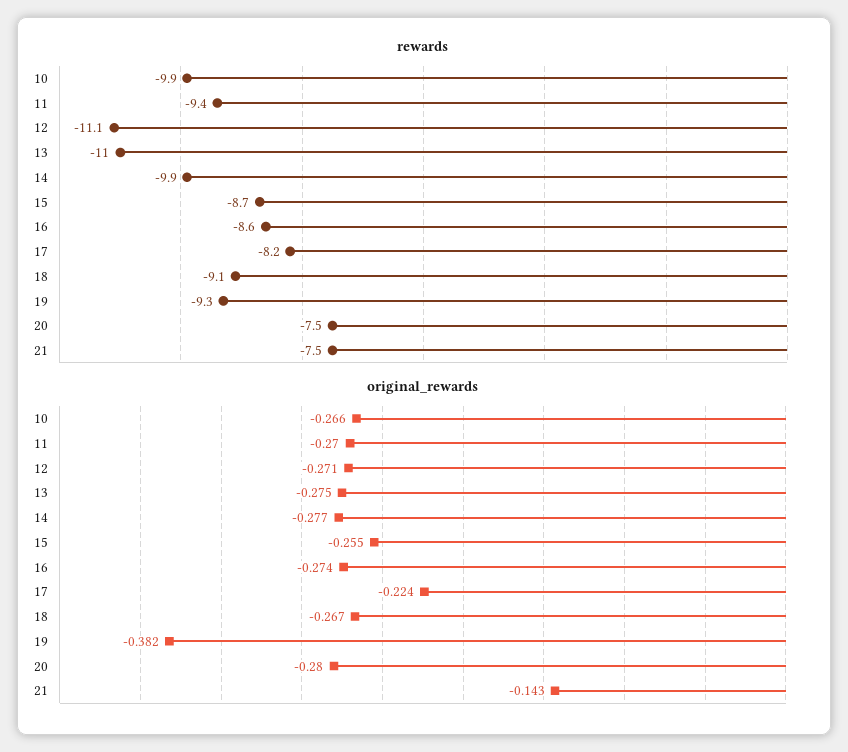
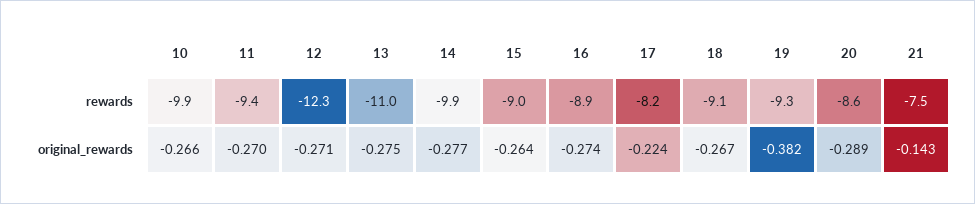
  {
    "rewards": {
      "10": -9.9,
      "11": -9.4,
-     "12": -11.1,
+     "12": -12.3,
      "13": -11,
      "14": -9.9,
-     "15": -8.7,
+     "15": -9,
-     "16": -8.6,
+     "16": -8.9,
      "17": -8.2,
      "18": -9.1,
      "19": -9.3,
-     "20": -7.5,
+     "20": -8.6,
      "21": -7.5
    },
    "original_rewards": {
      "10": -0.266,
      "11": -0.27,
      "12": -0.271,
      "13": -0.275,
      "14": -0.277,
-     "15": -0.255,
+     "15": -0.264,
      "16": -0.274,
      "17": -0.224,
      "18": -0.267,
      "19": -0.382,
-     "20": -0.28,
+     "20": -0.289,
      "21": -0.143
    }
  }

